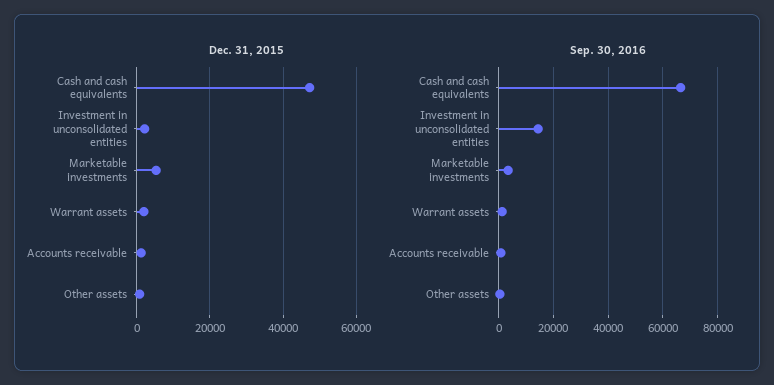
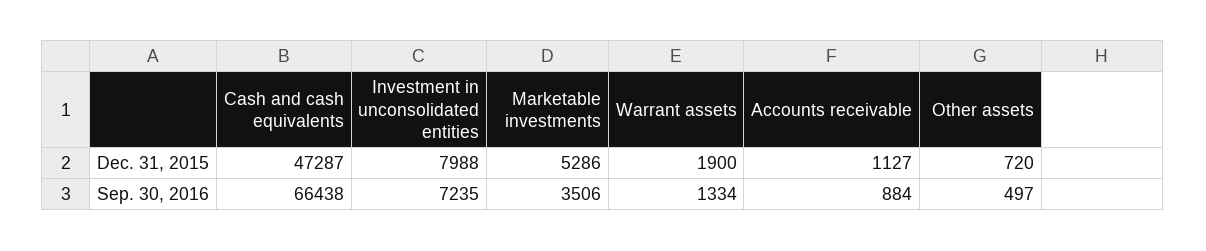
  {
    "Dec. 31, 2015": {
      "Cash and cash equivalents": 47287,
-     "Investment in unconsolidated entities": 2000,
+     "Investment in unconsolidated entities": 7988,
      "Marketable investments": 5286,
      "Warrant assets": 1900,
      "Accounts receivable": 1127,
      "Other assets": 720
    },
    "Sep. 30, 2016": {
      "Cash and cash equivalents": 66438,
-     "Investment in unconsolidated entities": 15000,
+     "Investment in unconsolidated entities": 7235,
      "Marketable investments": 3506,
      "Warrant assets": 1334,
      "Accounts receivable": 884,
      "Other assets": 497
    }
  }

